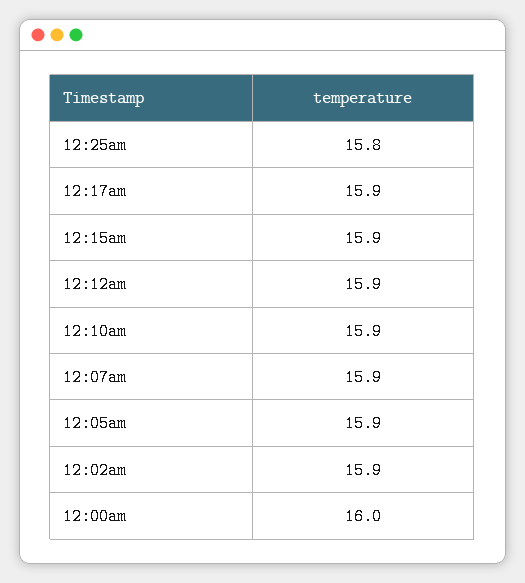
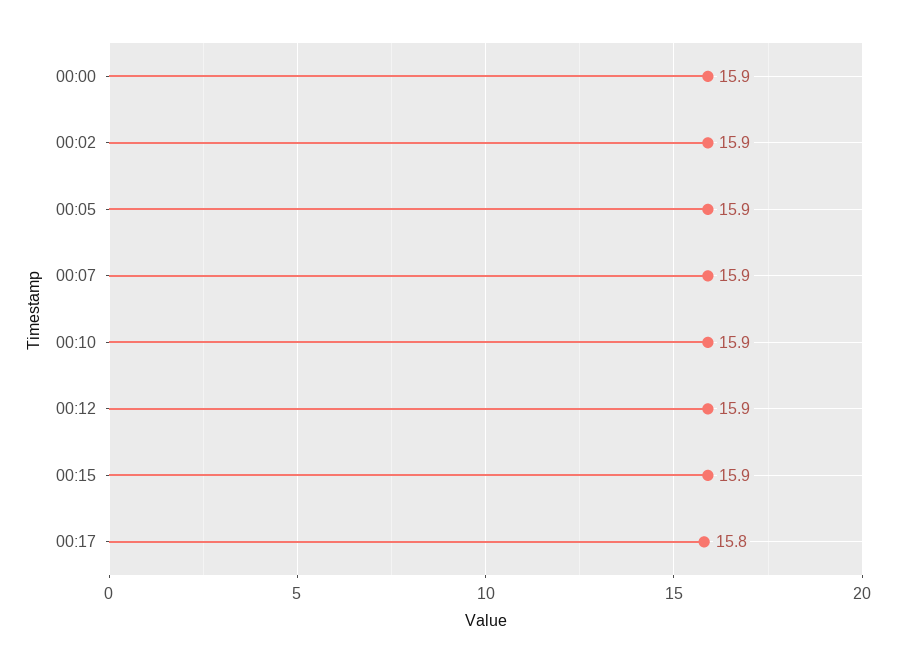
  {
-   "12:25am": 15.8,
-   "12:17am": 15.9,
+   "12:17am": 15.8,
    "12:15am": 15.9,
    "12:12am": 15.9,
    "12:10am": 15.9,
    "12:07am": 15.9,
    "12:05am": 15.9,
    "12:02am": 15.9,
-   "12:00am": 16
+   "12:00am": 15.9
  }

